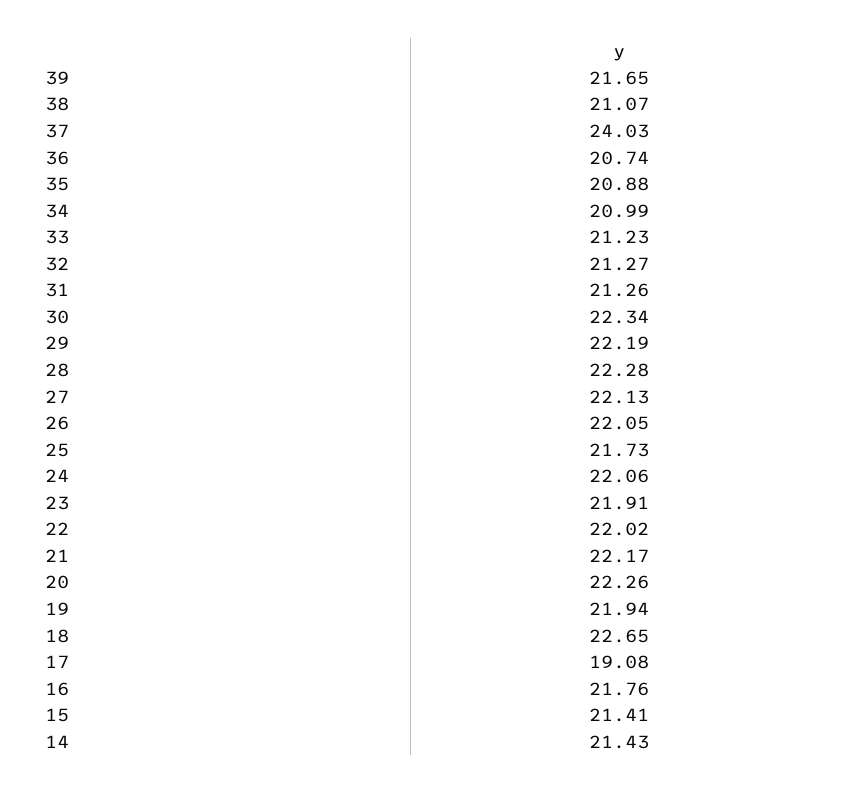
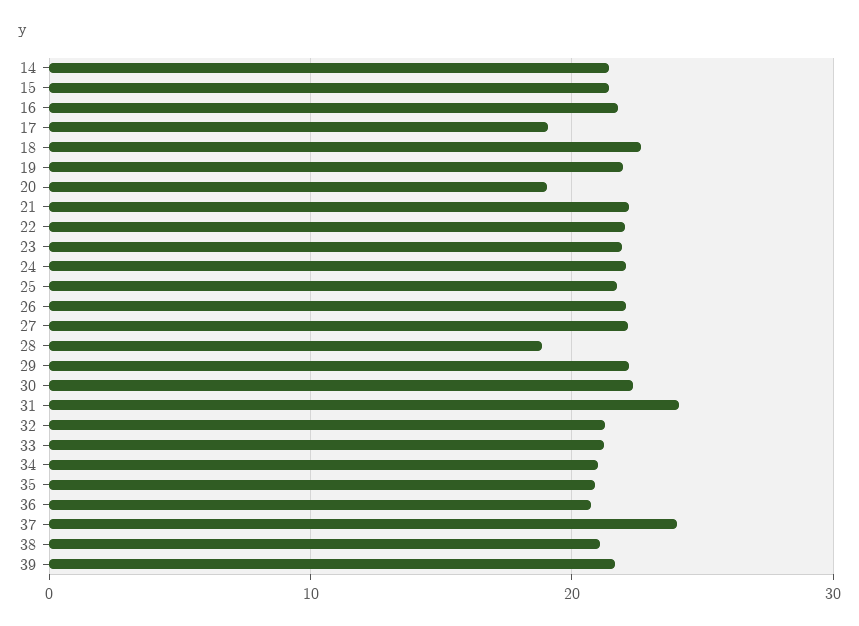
  {
    "39": 21.65,
    "38": 21.07,
    "37": 24.03,
    "36": 20.74,
    "35": 20.88,
    "34": 20.99,
    "33": 21.23,
    "32": 21.27,
-   "31": 21.26,
+   "31": 24,
    "30": 22.34,
    "29": 22.19,
-   "28": 22.28,
+   "28": 19,
    "27": 22.13,
    "26": 22.05,
    "25": 21.73,
    "24": 22.06,
    "23": 21.91,
    "22": 22.02,
    "21": 22.17,
-   "20": 22.26,
+   "20": 19,
    "19": 21.94,
    "18": 22.65,
    "17": 19.08,
    "16": 21.76,
    "15": 21.41,
    "14": 21.43
  }

